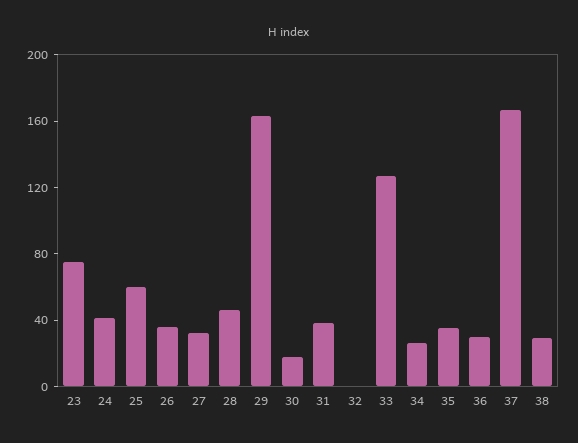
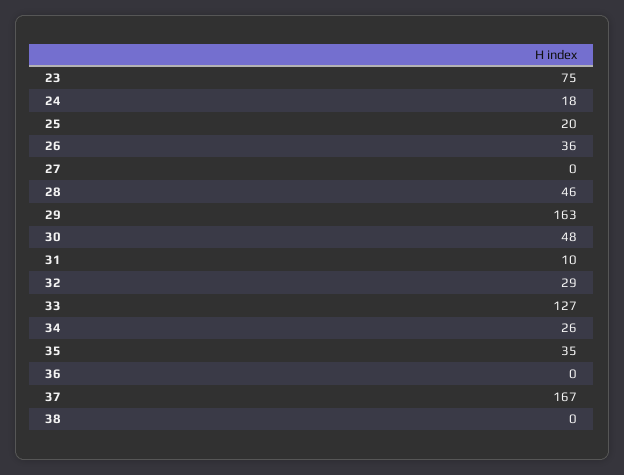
  {
    "23": 75,
-   "24": 40,
+   "24": 18,
-   "25": 60,
+   "25": 20,
    "26": 36,
-   "27": 30,
+   "27": 0,
    "28": 46,
    "29": 163,
-   "30": 20,
+   "30": 48,
-   "31": 40,
+   "31": 10,
-   "32": 0,
+   "32": 29,
    "33": 127,
    "34": 26,
    "35": 35,
-   "36": 30,
+   "36": 0,
    "37": 167,
-   "38": 30
+   "38": 0
  }

